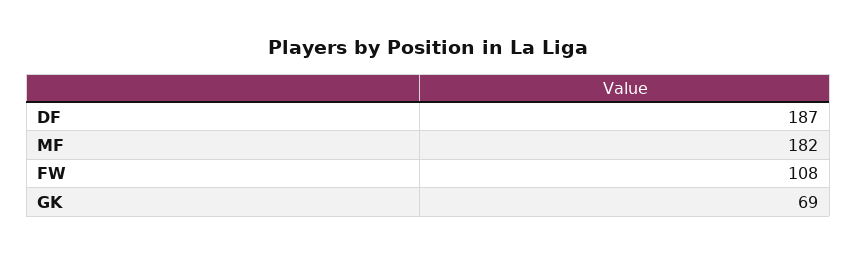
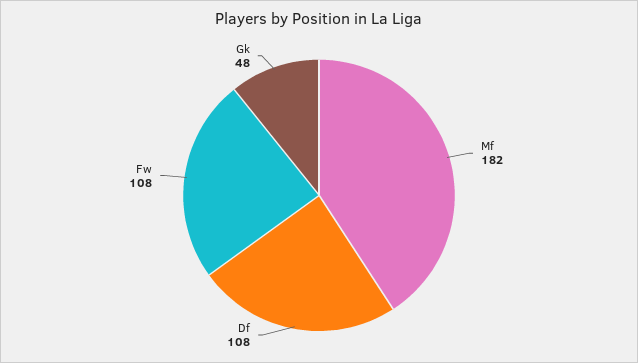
  {
-   "DF": 187,
+   "DF": 108,
    "MF": 182,
    "FW": 108,
-   "GK": 69
+   "GK": 48
  }

